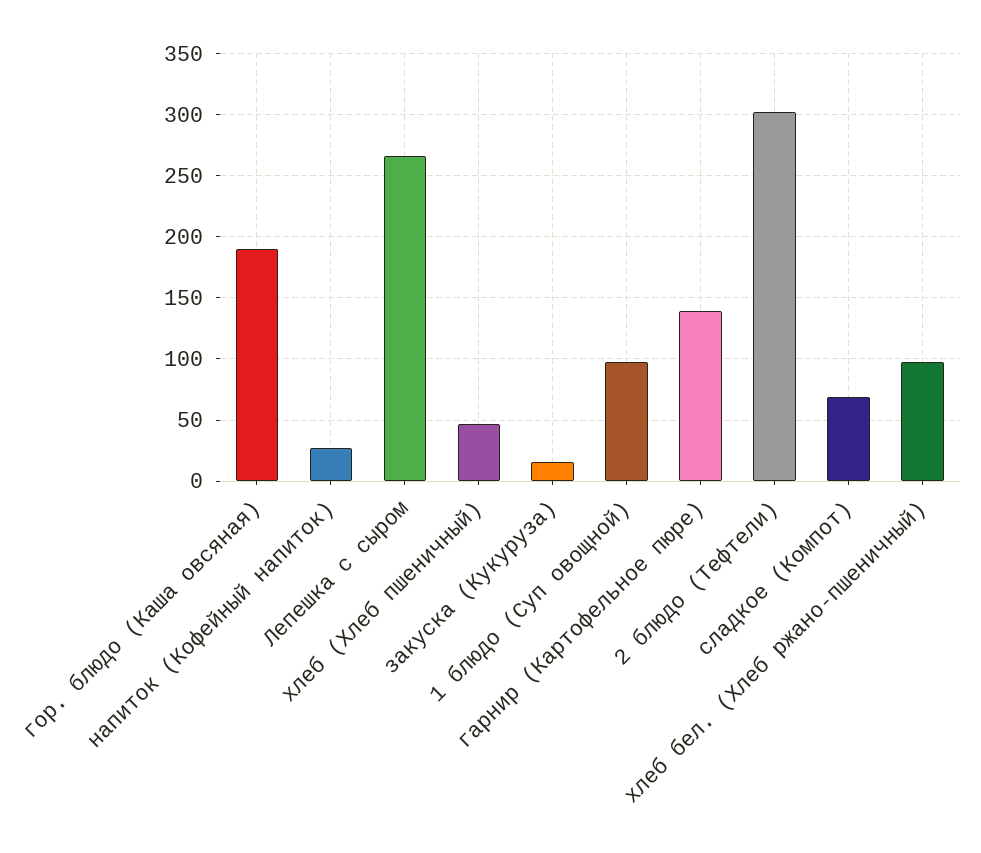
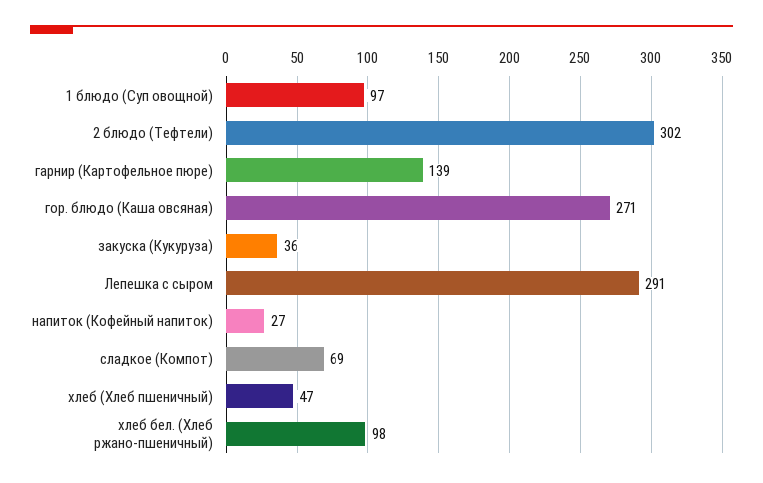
  {
-   "гор. блюдо (Каша овсяная)": 190,
+   "гор. блюдо (Каша овсяная)": 271,
    "напиток (Кофейный напиток)": 27,
-   "Лепешка с сыром": 265,
+   "Лепешка с сыром": 291,
    "хлеб (Хлеб пшеничный)": 47,
-   "закуска (Кукуруза)": 15,
+   "закуска (Кукуруза)": 36,
    "1 блюдо (Суп овощной)": 97,
    "гарнир (Картофельное пюре)": 139,
    "2 блюдо (Тефтели)": 302,
    "сладкое (Компот)": 69,
    "хлеб бел. (Хлеб ржано-пшеничный)": 98
  }

